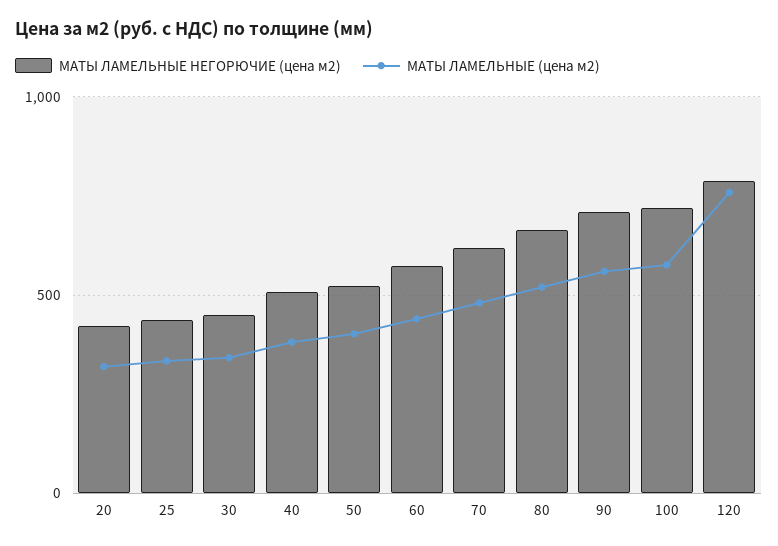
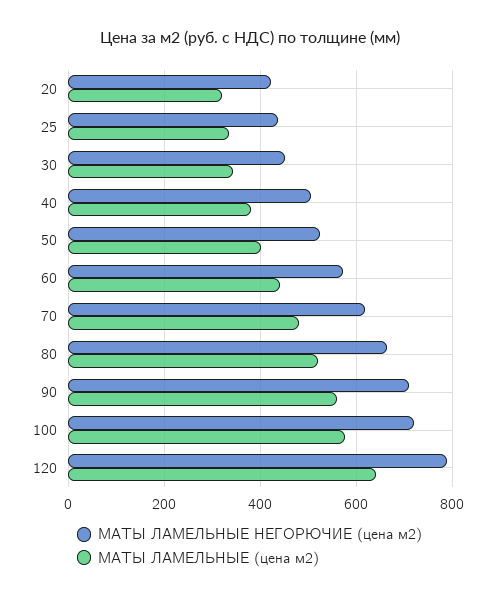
  {
    "МАТЫ ЛАМЕЛЬНЫЕ НЕГОРЮЧИЕ (цена м2)": {
      "20": 420,
      "25": 440,
      "30": 460,
      "40": 500,
      "50": 520,
      "60": 580,
      "70": 620,
      "80": 660,
      "90": 700,
      "100": 720,
      "120": 780
    },
    "МАТЫ ЛАМЕЛЬНЫЕ (цена м2)": {
      "20": 320,
      "25": 340,
      "30": 340,
      "40": 380,
      "50": 400,
      "60": 440,
      "70": 480,
      "80": 520,
      "90": 560,
      "100": 580,
-     "120": 750
+     "120": 640
    }
  }

